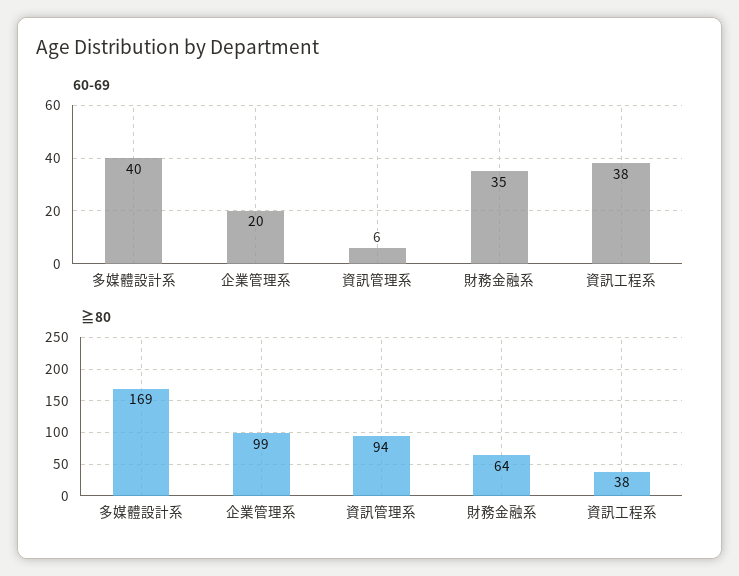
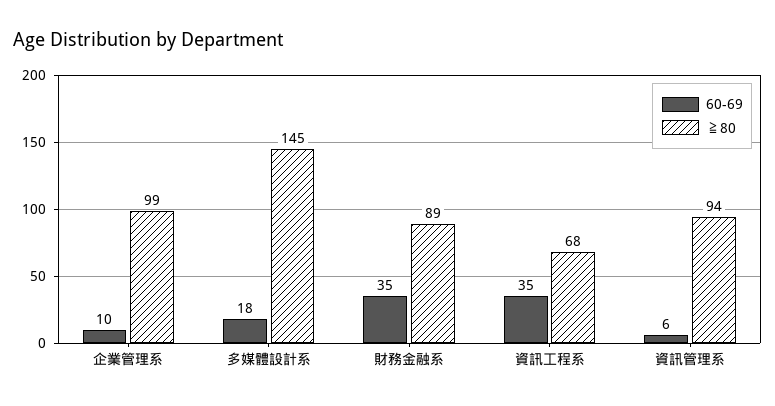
  {
    "60-69": {
-     "多媒體設計系": 40,
+     "多媒體設計系": 18,
-     "企業管理系": 20,
+     "企業管理系": 10,
      "資訊管理系": 6,
      "財務金融系": 35,
-     "資訊工程系": 38
+     "資訊工程系": 35
    },
    "≧80": {
-     "多媒體設計系": 169,
+     "多媒體設計系": 145,
      "企業管理系": 99,
      "資訊管理系": 94,
-     "財務金融系": 64,
+     "財務金融系": 89,
-     "資訊工程系": 38
+     "資訊工程系": 68
    }
  }

